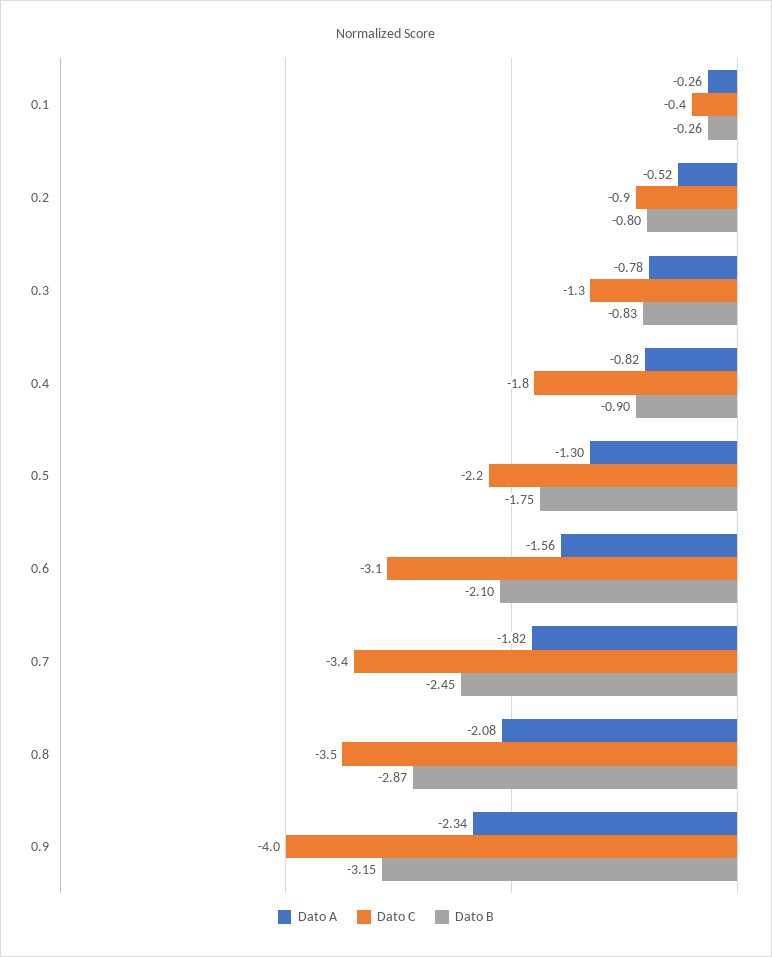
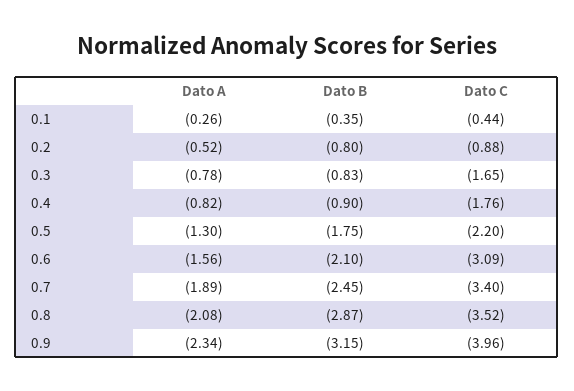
  {
    "Dato A": {
      "0.1": -0.26,
      "0.2": -0.52,
      "0.3": -0.78,
      "0.4": -0.82,
      "0.5": -1.3,
      "0.6": -1.56,
-     "0.7": -1.82,
+     "0.7": -1.89,
      "0.8": -2.08,
      "0.9": -2.34
    },
    "Dato C": {
      "0.1": -0.44,
      "0.2": -0.88,
-     "0.3": -1.3,
+     "0.3": -1.65,
      "0.4": -1.76,
      "0.5": -2.2,
      "0.6": -3.09,
      "0.7": -3.4,
      "0.8": -3.52,
      "0.9": -3.96
    },
    "Dato B": {
-     "0.1": -0.26,
+     "0.1": -0.35,
      "0.2": -0.8,
      "0.3": -0.83,
      "0.4": -0.9,
      "0.5": -1.75,
      "0.6": -2.1,
      "0.7": -2.45,
      "0.8": -2.87,
      "0.9": -3.15
    }
  }

